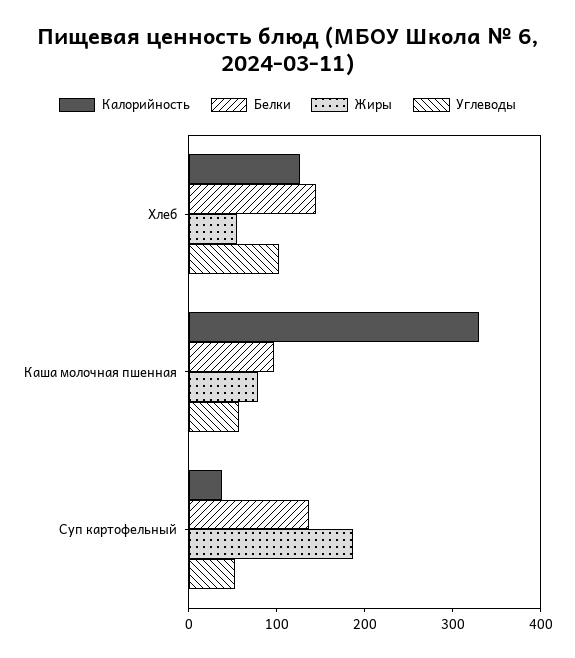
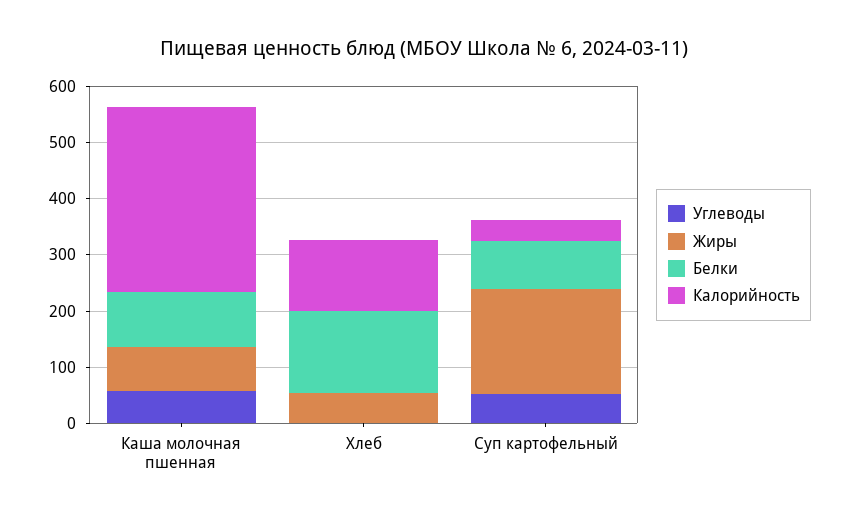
  {
    "Калорийность": {
      "Хлеб": 120,
      "Каша молочная пшенная": 340,
      "Суп картофельный": 40
    },
    "Белки": {
      "Хлеб": 140,
      "Каша молочная пшенная": 100,
-     "Суп картофельный": 140
+     "Суп картофельный": 80
    },
    "Жиры": {
      "Хлеб": 60,
      "Каша молочная пшенная": 80,
      "Суп картофельный": 180
    },
    "Углеводы": {
-     "Хлеб": 100,
+     "Хлеб": 0,
      "Каша молочная пшенная": 60,
      "Суп картофельный": 60
    }
  }

